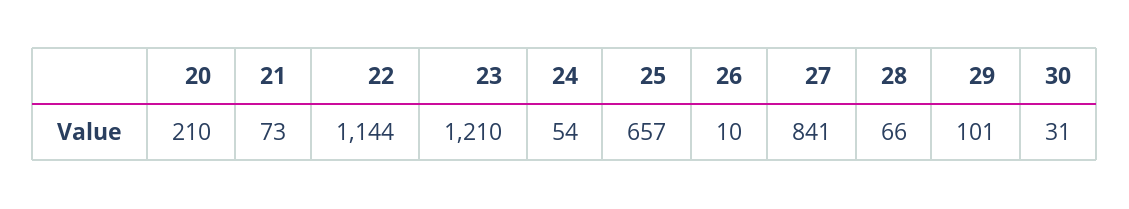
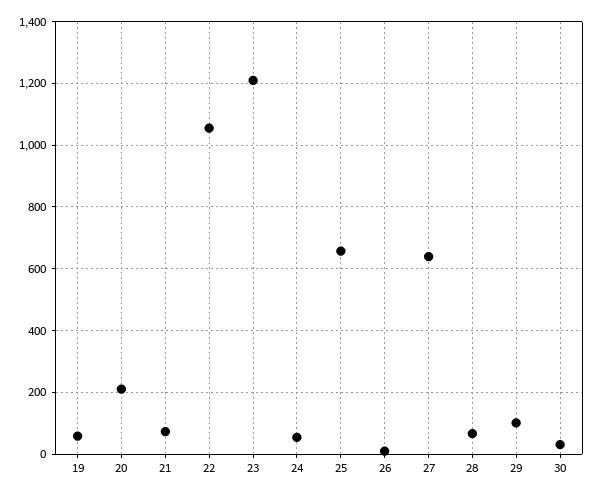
  {
    "20": 210,
    "21": 73,
-   "22": 1144,
+   "22": 1060,
    "23": 1210,
    "24": 54,
    "25": 657,
    "26": 10,
-   "27": 841,
+   "27": 640,
    "28": 66,
    "29": 101,
-   "30": 31
+   "30": 31,
+   "19": 60
  }

